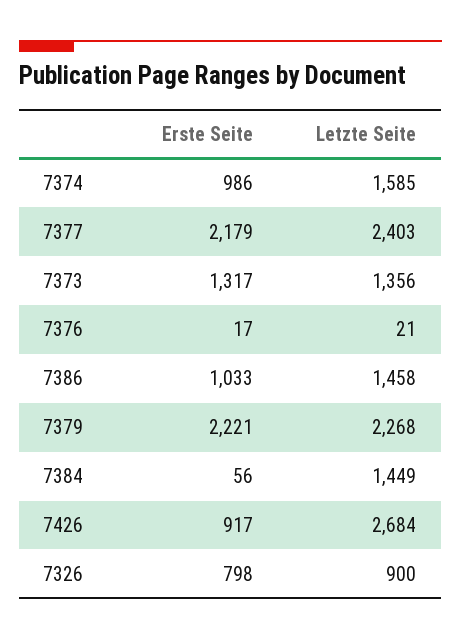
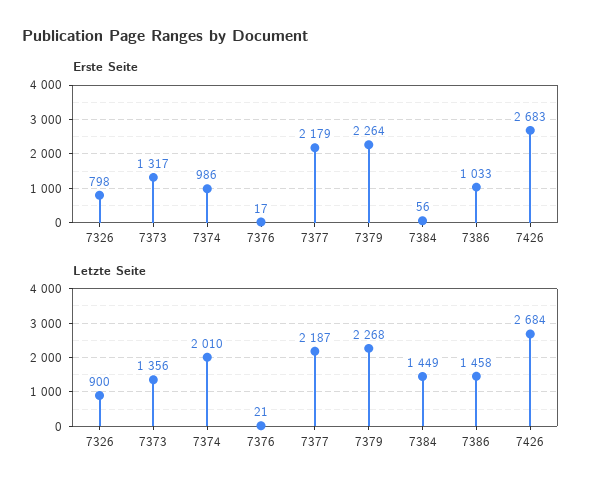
  {
    "Erste Seite": {
      "7374": 986,
      "7377": 2179,
      "7373": 1317,
      "7376": 17,
      "7386": 1033,
-     "7379": 2221,
+     "7379": 2264,
      "7384": 56,
-     "7426": 917,
+     "7426": 2683,
      "7326": 798
    },
    "Letzte Seite": {
-     "7374": 1585,
+     "7374": 2010,
-     "7377": 2403,
+     "7377": 2187,
      "7373": 1356,
      "7376": 21,
      "7386": 1458,
      "7379": 2268,
      "7384": 1449,
      "7426": 2684,
      "7326": 900
    }
  }

